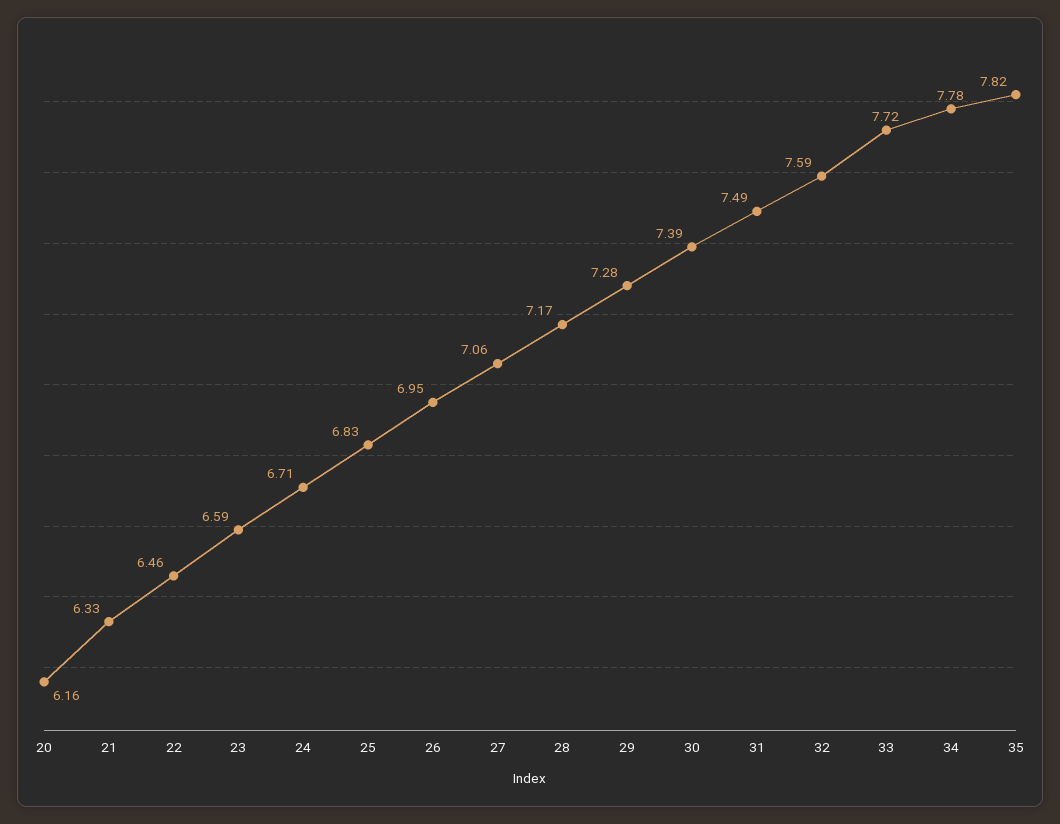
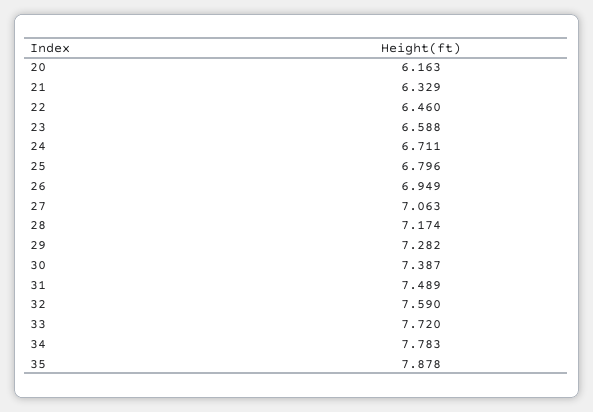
  {
    "20": 6.163,
    "21": 6.329,
    "22": 6.46,
    "23": 6.588,
    "24": 6.711,
-   "25": 6.83,
+   "25": 6.796,
    "26": 6.949,
    "27": 7.063,
    "28": 7.174,
    "29": 7.282,
    "30": 7.387,
    "31": 7.489,
    "32": 7.59,
    "33": 7.72,
    "34": 7.783,
-   "35": 7.82
+   "35": 7.878
  }

